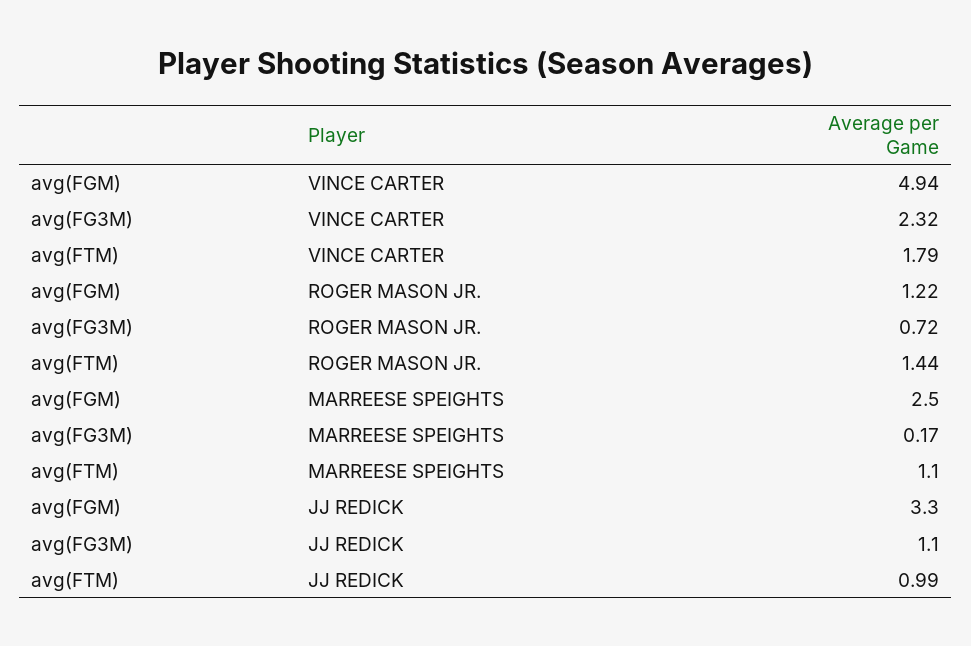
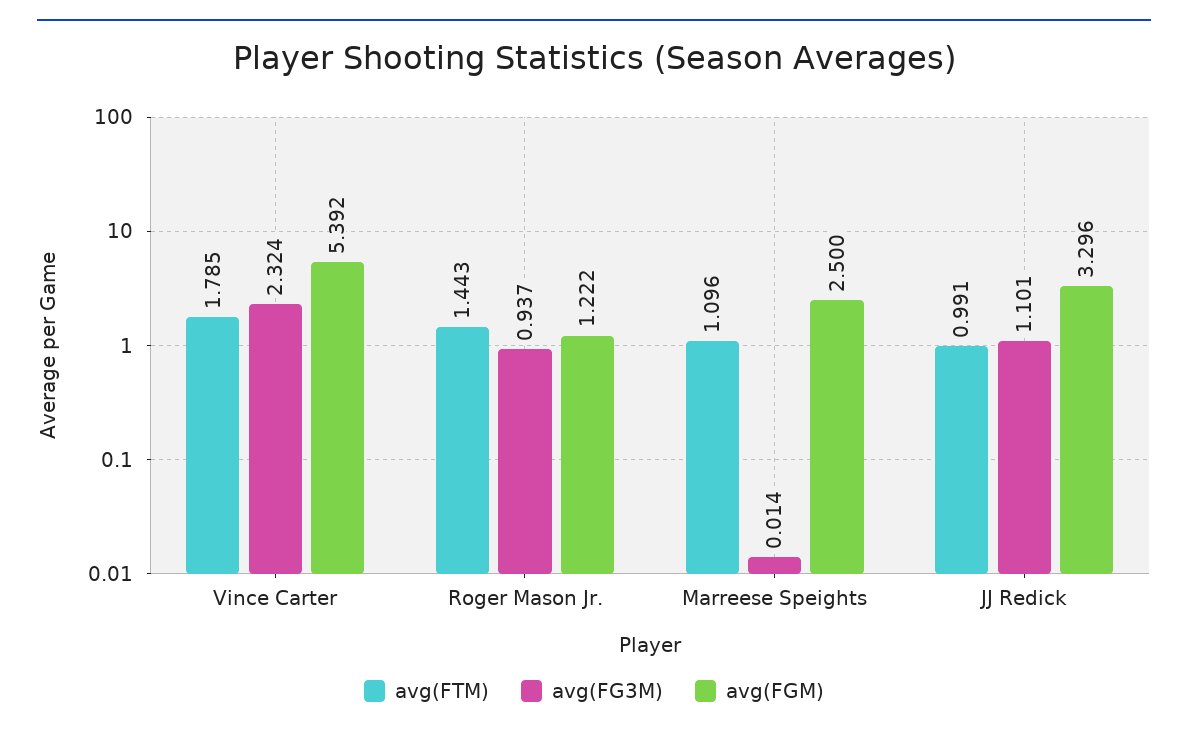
  {
    "avg(FGM)": {
-     "VINCE CARTER": 4.94,
+     "VINCE CARTER": 5.392,
      "ROGER MASON JR.": 1.222,
      "MARREESE SPEIGHTS": 2.5,
      "JJ REDICK": 3.296
    },
    "avg(FG3M)": {
      "VINCE CARTER": 2.324,
-     "ROGER MASON JR.": 0.72,
+     "ROGER MASON JR.": 0.937,
-     "MARREESE SPEIGHTS": 0.17,
+     "MARREESE SPEIGHTS": 0.014,
      "JJ REDICK": 1.101
    },
    "avg(FTM)": {
      "VINCE CARTER": 1.785,
      "ROGER MASON JR.": 1.443,
      "MARREESE SPEIGHTS": 1.096,
      "JJ REDICK": 0.991
    }
  }

